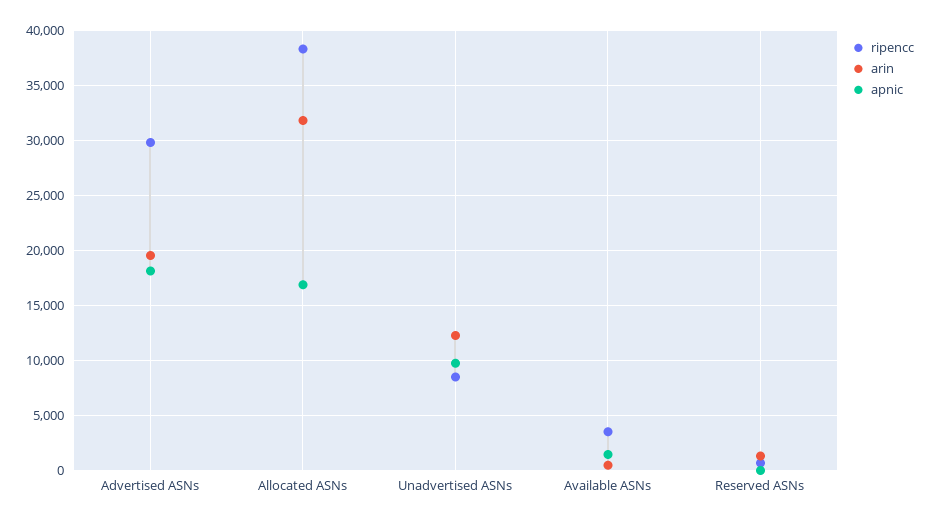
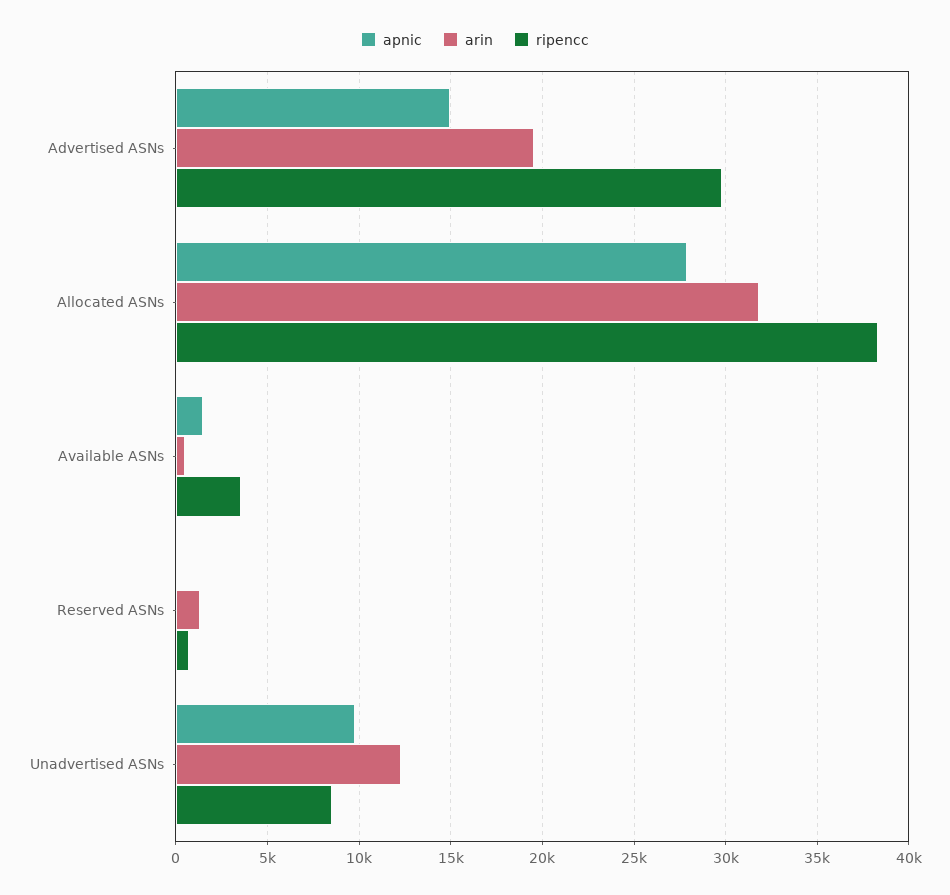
  {
    "ripencc": {
      "Advertised ASNs": 30000,
      "Allocated ASNs": 38500,
      "Unadvertised ASNs": 8500,
      "Available ASNs": 3500,
      "Reserved ASNs": 500
    },
    "arin": {
      "Advertised ASNs": 19500,
      "Allocated ASNs": 32000,
      "Unadvertised ASNs": 12500,
      "Available ASNs": 500,
      "Reserved ASNs": 1500
    },
    "apnic": {
-     "Advertised ASNs": 18000,
+     "Advertised ASNs": 15000,
-     "Allocated ASNs": 17000,
+     "Allocated ASNs": 28000,
      "Unadvertised ASNs": 9500,
      "Available ASNs": 1500,
      "Reserved ASNs": 0
    }
  }

